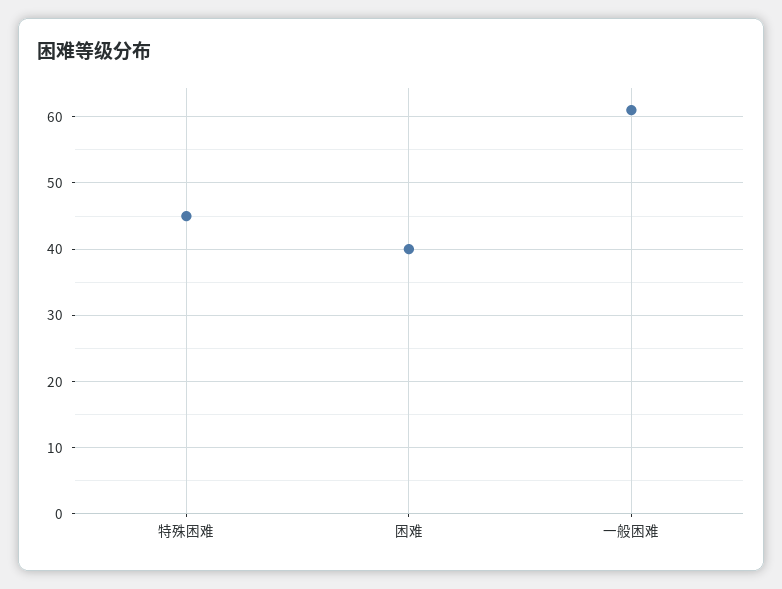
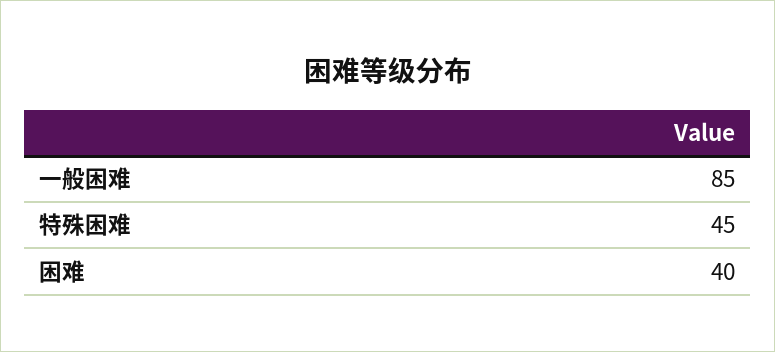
  {
    "特殊困难": 45,
    "困难": 40,
-   "一般困难": 61
+   "一般困难": 85
  }

